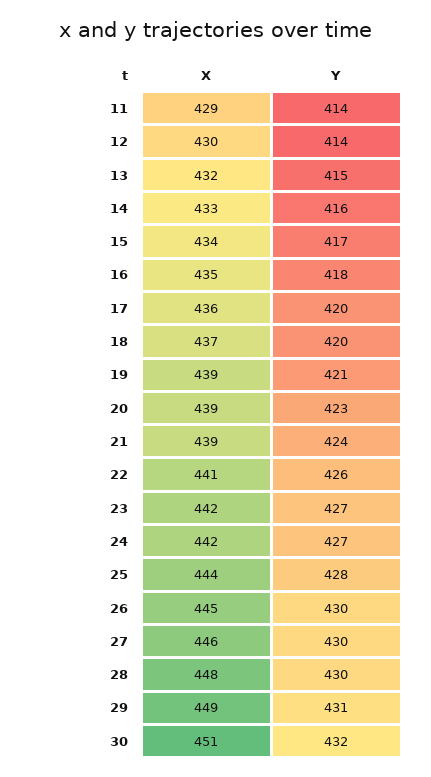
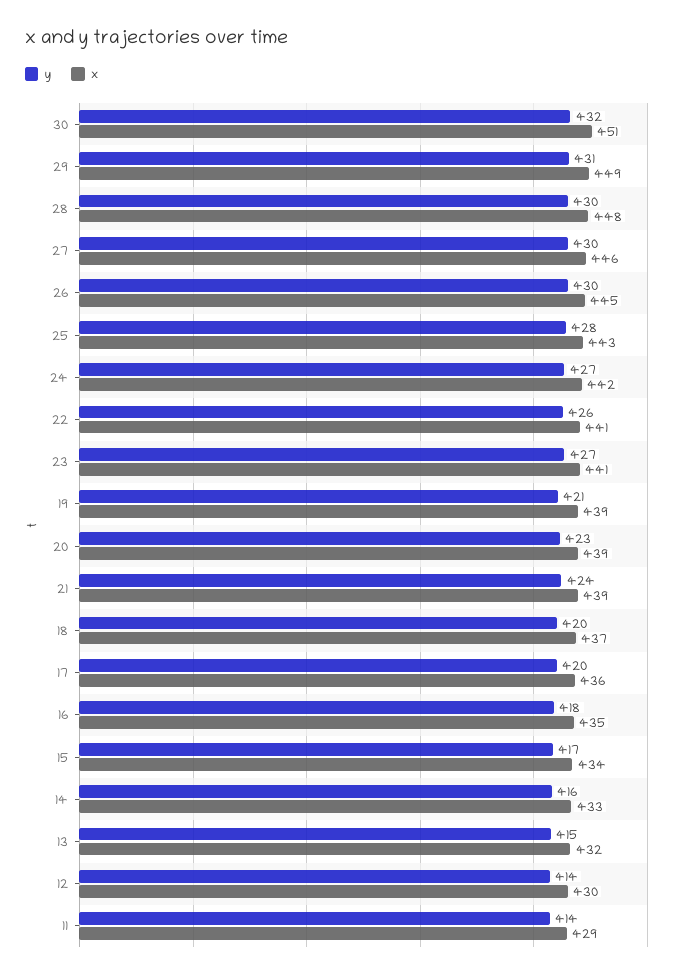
  {
    "X": {
      "11": 429,
      "12": 430,
      "13": 432,
      "14": 433,
      "15": 434,
      "16": 435,
      "17": 436,
      "18": 437,
      "19": 439,
      "20": 439,
      "21": 439,
      "22": 441,
-     "23": 442,
+     "23": 441,
      "24": 442,
-     "25": 444,
+     "25": 443,
      "26": 445,
      "27": 446,
      "28": 448,
      "29": 449,
      "30": 451
    },
    "Y": {
      "11": 414,
      "12": 414,
      "13": 415,
      "14": 416,
      "15": 417,
      "16": 418,
      "17": 420,
      "18": 420,
      "19": 421,
      "20": 423,
      "21": 424,
      "22": 426,
      "23": 427,
      "24": 427,
      "25": 428,
      "26": 430,
      "27": 430,
      "28": 430,
      "29": 431,
      "30": 432
    }
  }

